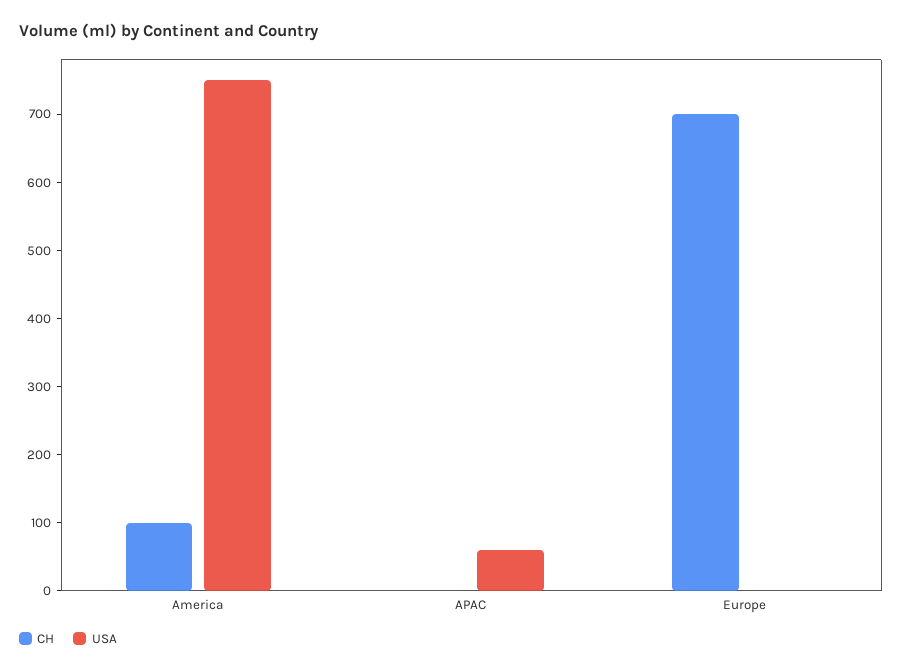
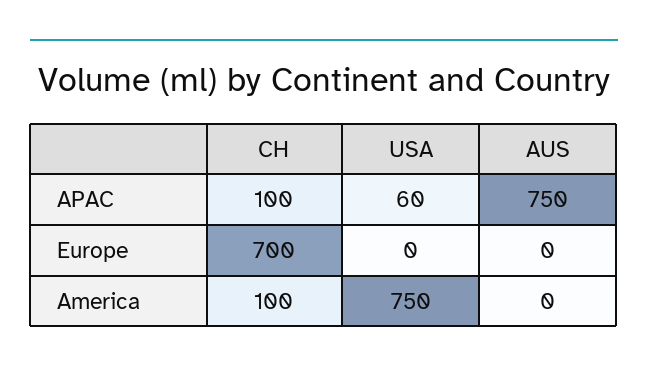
  {
    "CH": {
      "America": 100,
-     "APAC": 0,
+     "APAC": 100,
      "Europe": 700
    },
    "USA": {
      "America": 750,
      "APAC": 60,
      "Europe": 0
-   }
+   },
+   "AUS": {
+     "APAC": 750,
+     "Europe": 0,
+     "America": 0
+   }
  }

